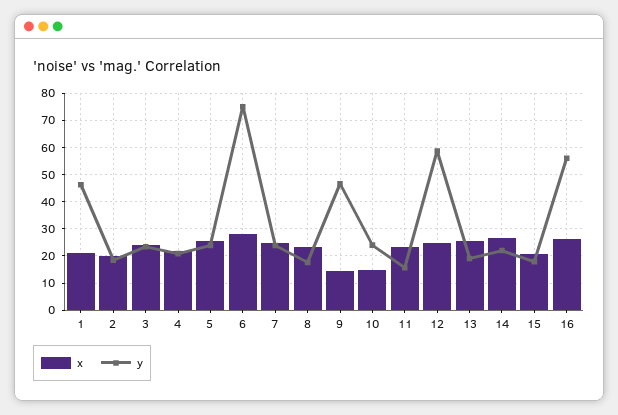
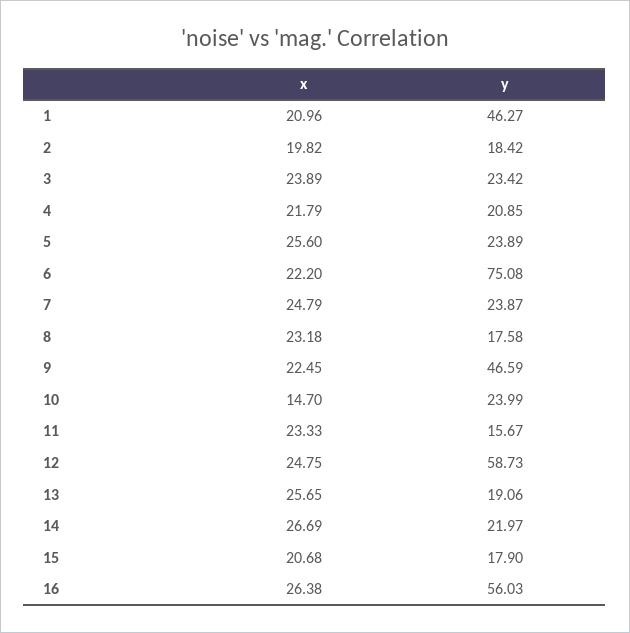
  {
    "x": {
      "1": 20.96,
      "2": 19.82,
      "3": 23.89,
      "4": 21.79,
      "5": 25.6,
-     "6": 27.5,
+     "6": 22.2,
      "7": 24.79,
      "8": 23.18,
-     "9": 15,
+     "9": 22.45,
      "10": 14.7,
      "11": 23.33,
      "12": 24.75,
      "13": 25.65,
      "14": 26.69,
      "15": 20.68,
      "16": 26.38
    },
    "y": {
      "1": 46.27,
      "2": 18.42,
      "3": 23.42,
      "4": 20.85,
      "5": 23.89,
      "6": 75.08,
      "7": 23.87,
      "8": 17.58,
      "9": 46.59,
      "10": 23.99,
      "11": 15.67,
      "12": 58.73,
      "13": 19.06,
      "14": 21.97,
      "15": 17.9,
      "16": 56.03
    }
  }

